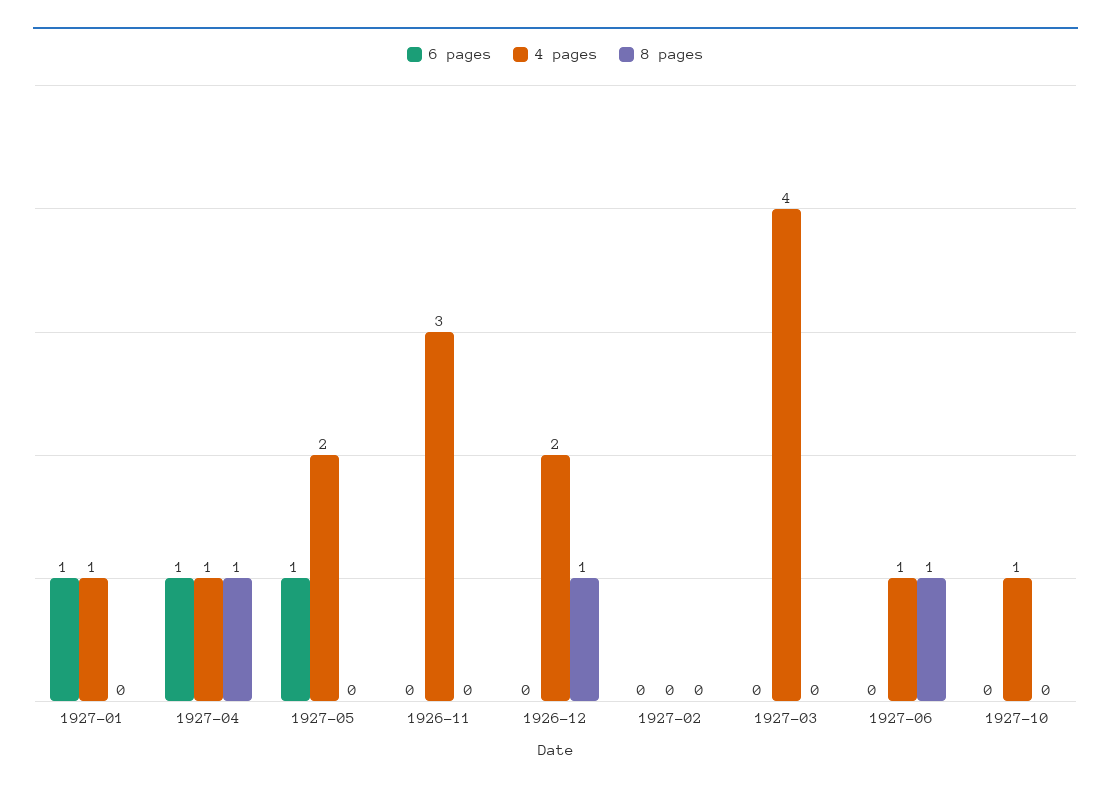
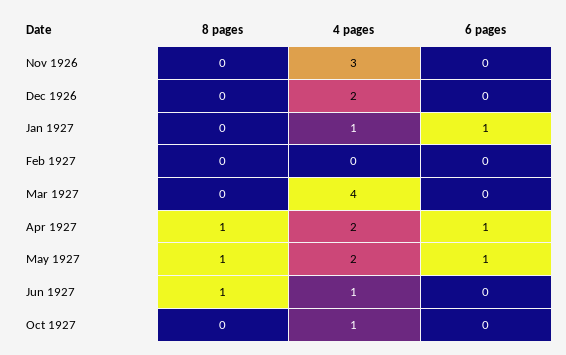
  {
    "6 pages": {
      "1927-01": 1,
      "1927-04": 1,
      "1927-05": 1,
      "1926-11": 0,
      "1926-12": 0,
      "1927-02": 0,
      "1927-03": 0,
      "1927-06": 0,
      "1927-10": 0
    },
    "4 pages": {
      "1927-01": 1,
-     "1927-04": 1,
+     "1927-04": 2,
      "1927-05": 2,
      "1926-11": 3,
      "1926-12": 2,
      "1927-02": 0,
      "1927-03": 4,
      "1927-06": 1,
      "1927-10": 1
    },
    "8 pages": {
      "1927-01": 0,
      "1927-04": 1,
-     "1927-05": 0,
+     "1927-05": 1,
      "1926-11": 0,
-     "1926-12": 1,
+     "1926-12": 0,
      "1927-02": 0,
      "1927-03": 0,
      "1927-06": 1,
      "1927-10": 0
    }
  }

